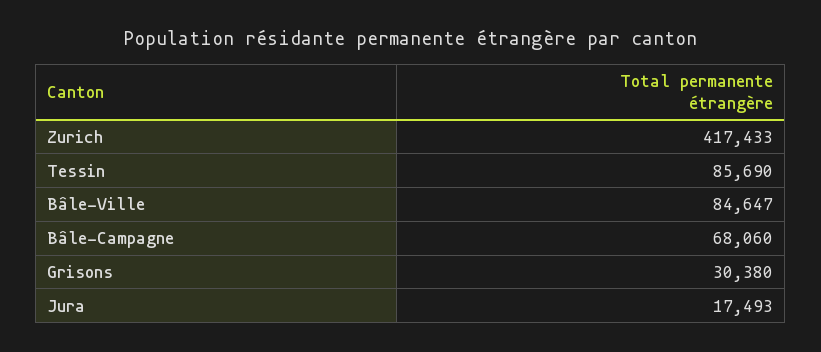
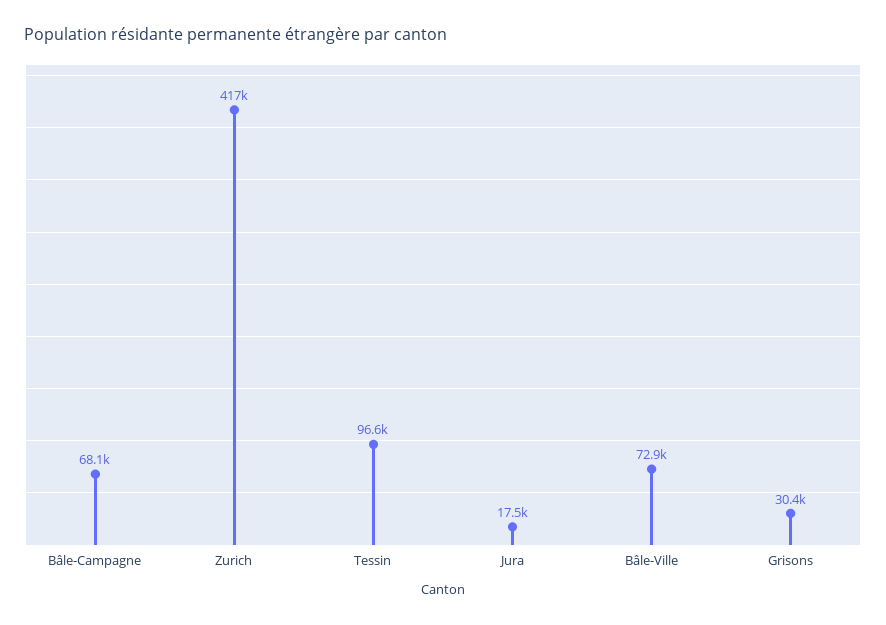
  {
    "Zurich": 417433,
-   "Tessin": 85690,
+   "Tessin": 96600,
-   "Bâle-Ville": 84647,
+   "Bâle-Ville": 72900,
    "Bâle-Campagne": 68060,
    "Grisons": 30380,
    "Jura": 17493
  }

